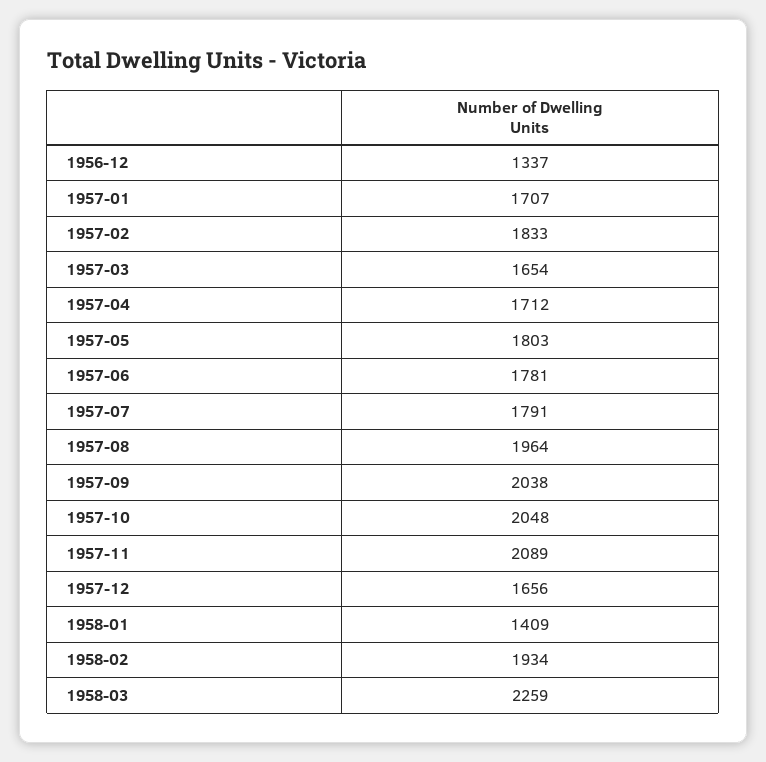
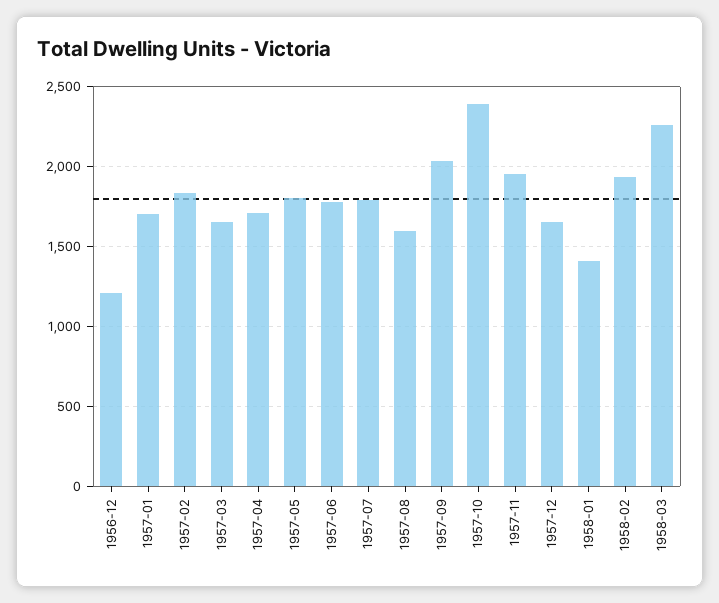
  {
-   "1956-12": 1337,
+   "1956-12": 1200,
    "1957-01": 1707,
    "1957-02": 1833,
    "1957-03": 1654,
    "1957-04": 1712,
    "1957-05": 1803,
    "1957-06": 1781,
    "1957-07": 1791,
-   "1957-08": 1964,
+   "1957-08": 1600,
    "1957-09": 2038,
-   "1957-10": 2048,
+   "1957-10": 2400,
-   "1957-11": 2089,
+   "1957-11": 1950,
    "1957-12": 1656,
    "1958-01": 1409,
    "1958-02": 1934,
    "1958-03": 2259
  }

